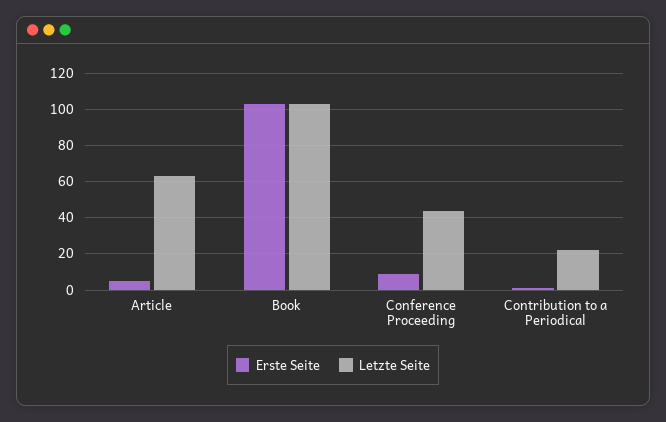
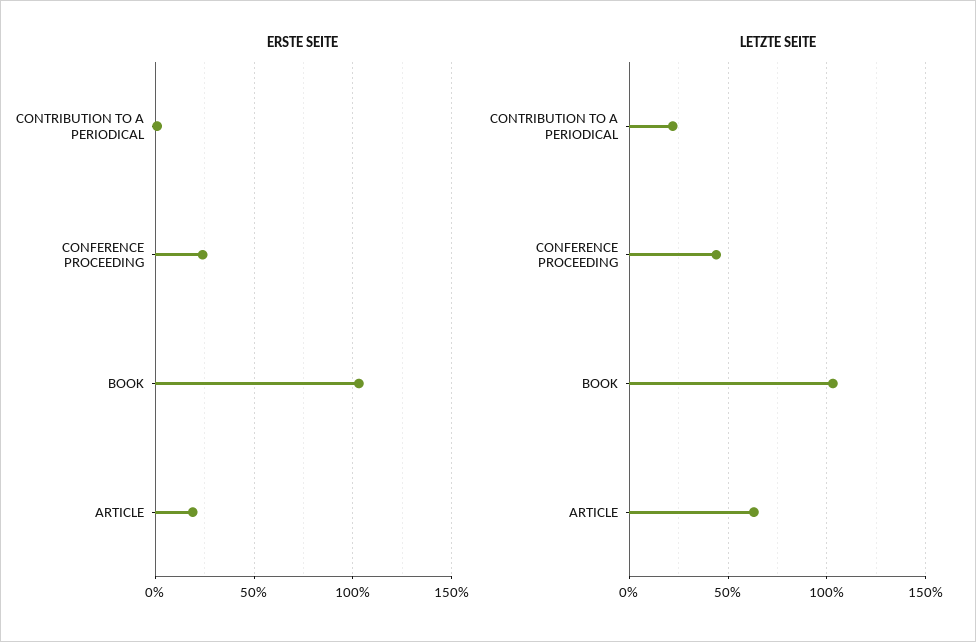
  {
    "Erste Seite": {
-     "Article": 5,
+     "Article": 20,
      "Book": 105,
-     "Conference Proceeding": 10,
+     "Conference Proceeding": 25,
      "Contribution to a Periodical": 0
    },
    "Letzte Seite": {
      "Article": 65,
      "Book": 105,
      "Conference Proceeding": 45,
      "Contribution to a Periodical": 20
    }
  }

